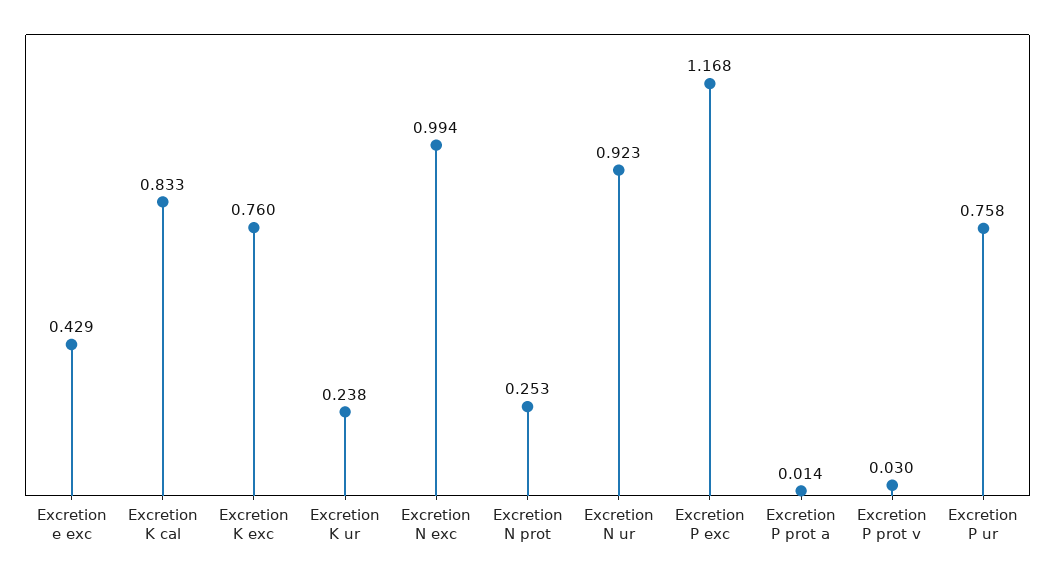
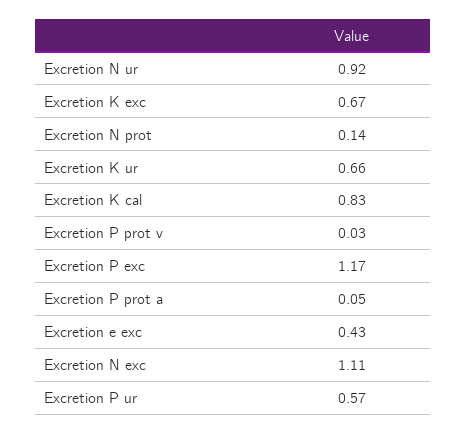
  {
    "Excretion e exc": 0.429,
    "Excretion K cal": 0.833,
-   "Excretion K exc": 0.76,
+   "Excretion K exc": 0.67,
-   "Excretion K ur": 0.238,
+   "Excretion K ur": 0.66,
-   "Excretion N exc": 0.994,
+   "Excretion N exc": 1.11,
-   "Excretion N prot": 0.253,
+   "Excretion N prot": 0.14,
    "Excretion N ur": 0.923,
    "Excretion P exc": 1.168,
-   "Excretion P prot a": 0.014,
+   "Excretion P prot a": 0.05,
    "Excretion P prot v": 0.03,
-   "Excretion P ur": 0.758
+   "Excretion P ur": 0.57
  }

